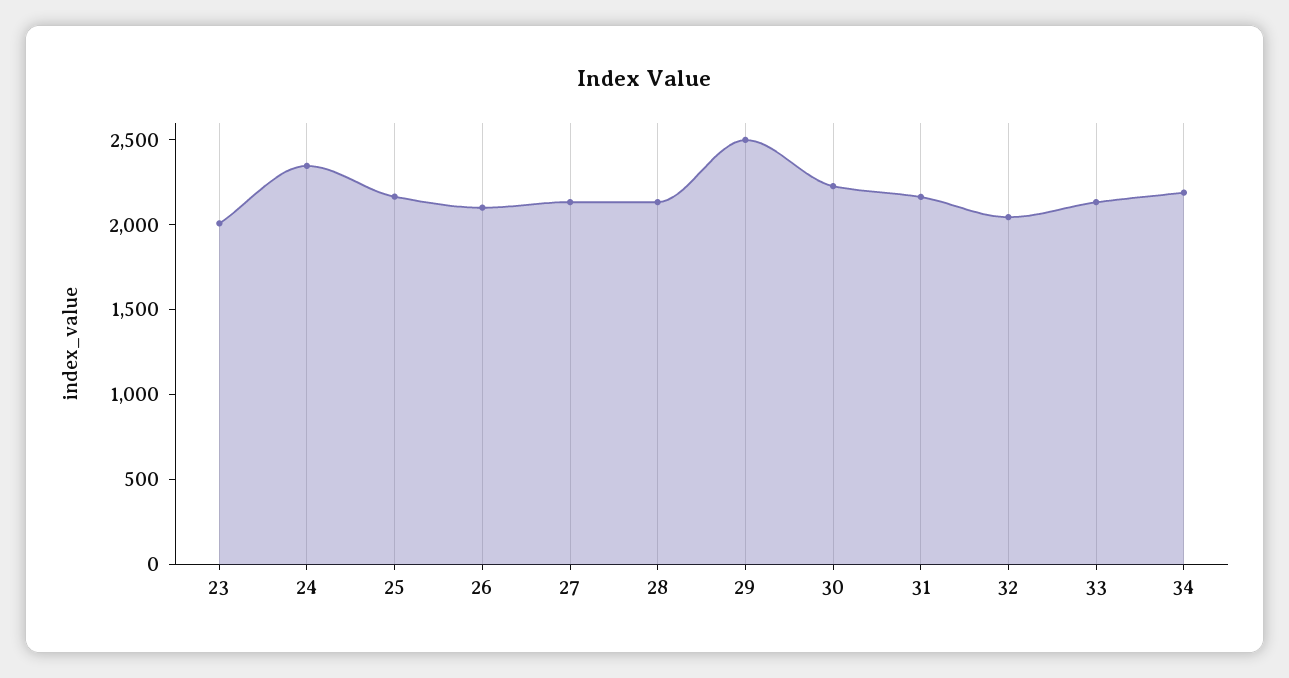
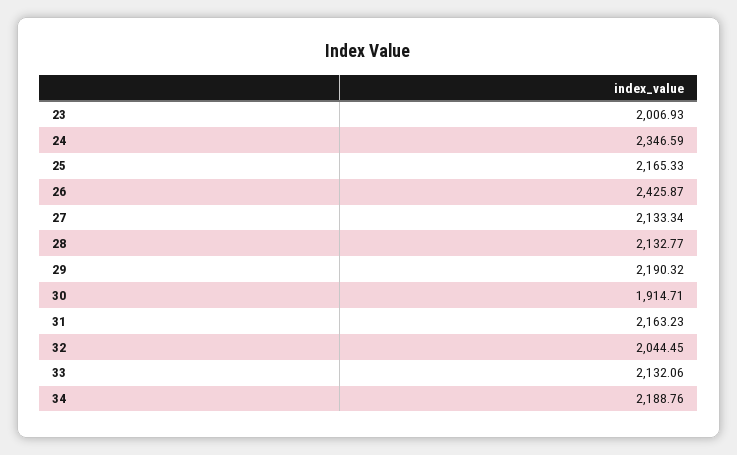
  {
    "23": 2006.93,
    "24": 2346.59,
    "25": 2165.33,
-   "26": 2100,
+   "26": 2425.87,
    "27": 2133.34,
    "28": 2132.77,
-   "29": 2500,
+   "29": 2190.32,
-   "30": 2200,
+   "30": 1914.71,
    "31": 2163.23,
    "32": 2044.45,
    "33": 2132.06,
    "34": 2188.76
  }

